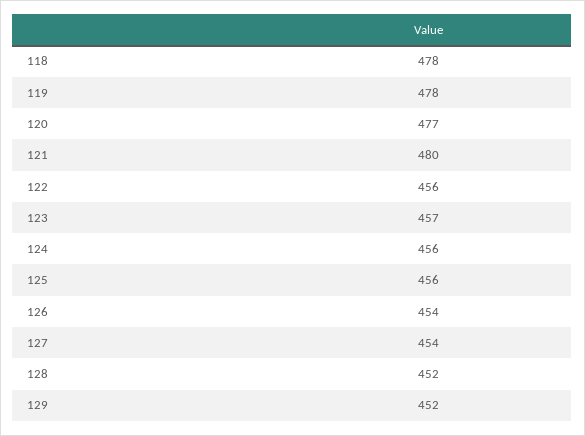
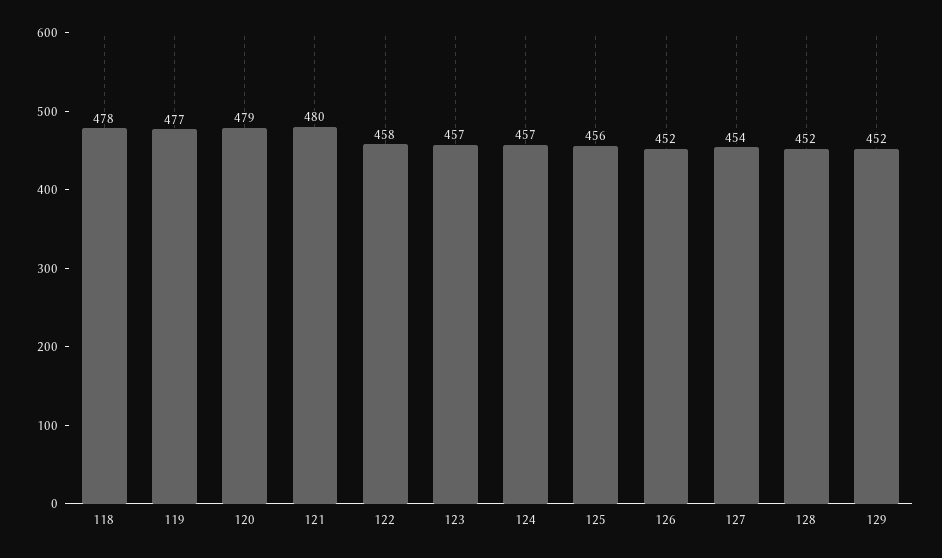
  {
    "118": 478,
-   "119": 478,
+   "119": 477,
-   "120": 477,
+   "120": 479,
    "121": 480,
-   "122": 456,
+   "122": 458,
    "123": 457,
-   "124": 456,
+   "124": 457,
    "125": 456,
-   "126": 454,
+   "126": 452,
    "127": 454,
    "128": 452,
    "129": 452
  }

